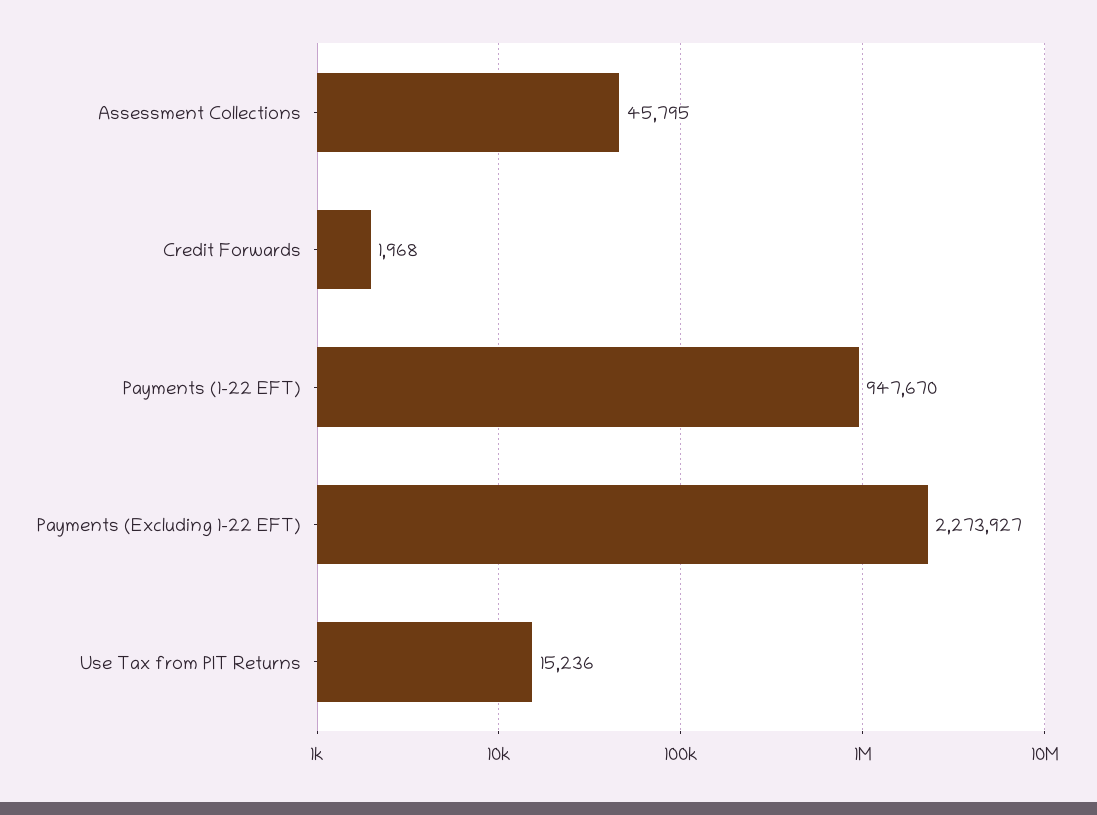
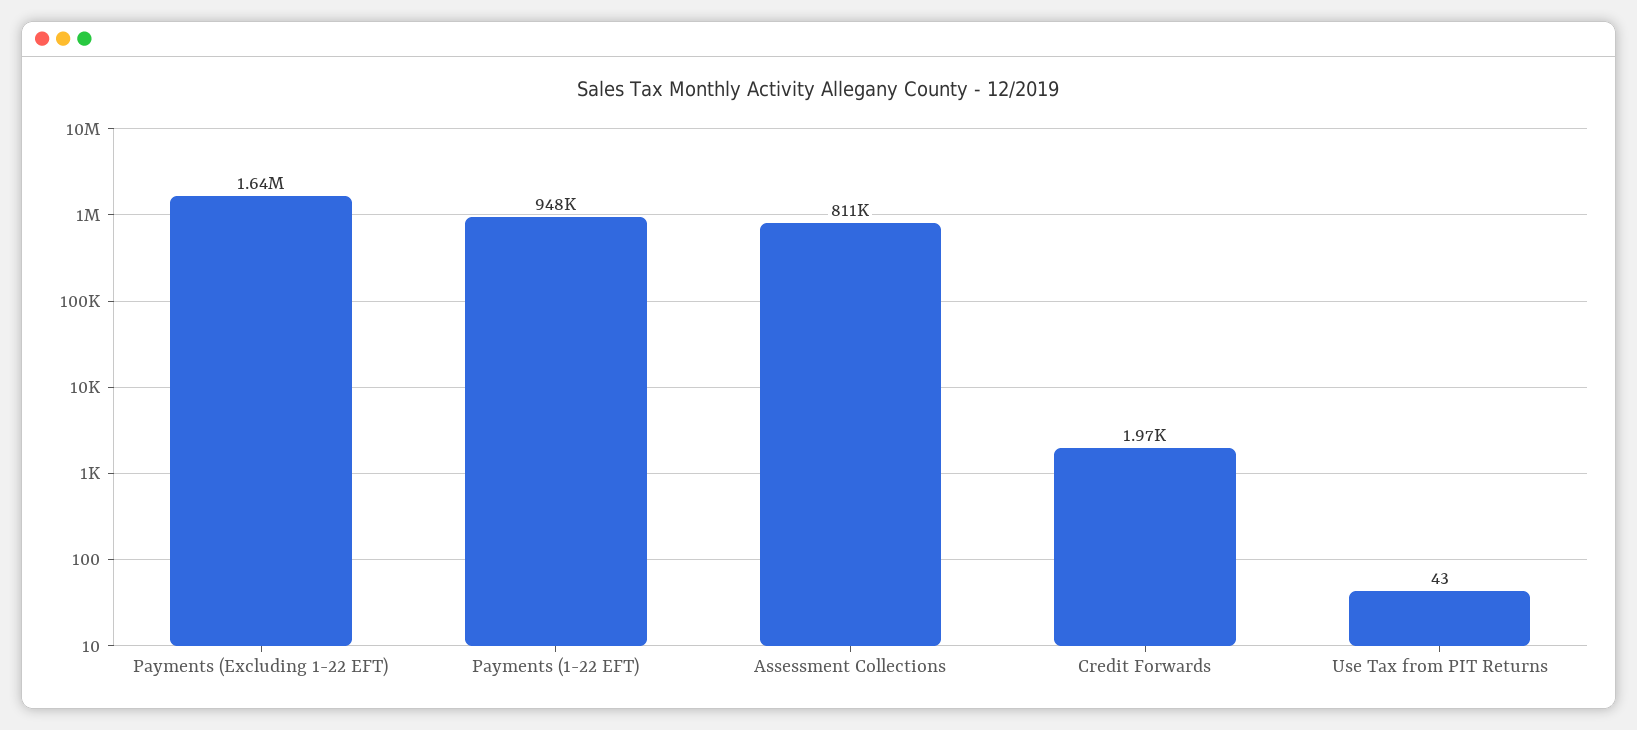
  {
-   "Assessment Collections": 45795,
+   "Assessment Collections": 811000,
    "Credit Forwards": 1968,
    "Payments (1-22 EFT)": 947670,
-   "Payments (Excluding 1-22 EFT)": 2273927,
+   "Payments (Excluding 1-22 EFT)": 1640000,
-   "Use Tax from PIT Returns": 15236
+   "Use Tax from PIT Returns": 43
  }

